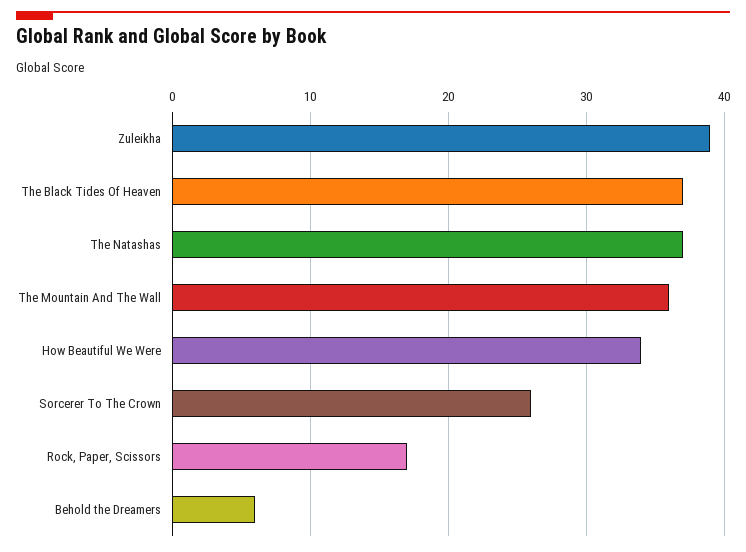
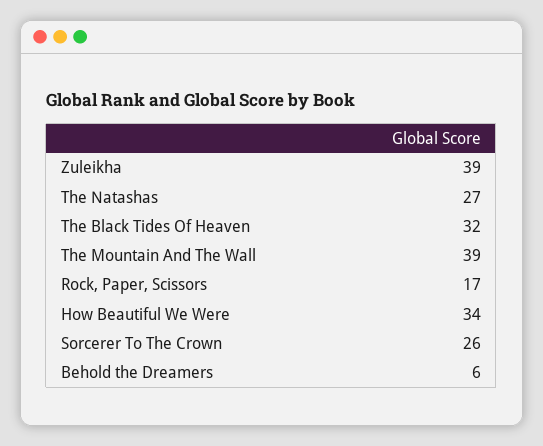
  {
    "Zuleikha": 39,
-   "The Black Tides Of Heaven": 37,
+   "The Black Tides Of Heaven": 32,
-   "The Natashas": 37,
+   "The Natashas": 27,
-   "The Mountain And The Wall": 36,
+   "The Mountain And The Wall": 39,
    "How Beautiful We Were": 34,
    "Sorcerer To The Crown": 26,
    "Rock, Paper, Scissors": 17,
    "Behold the Dreamers": 6
  }

